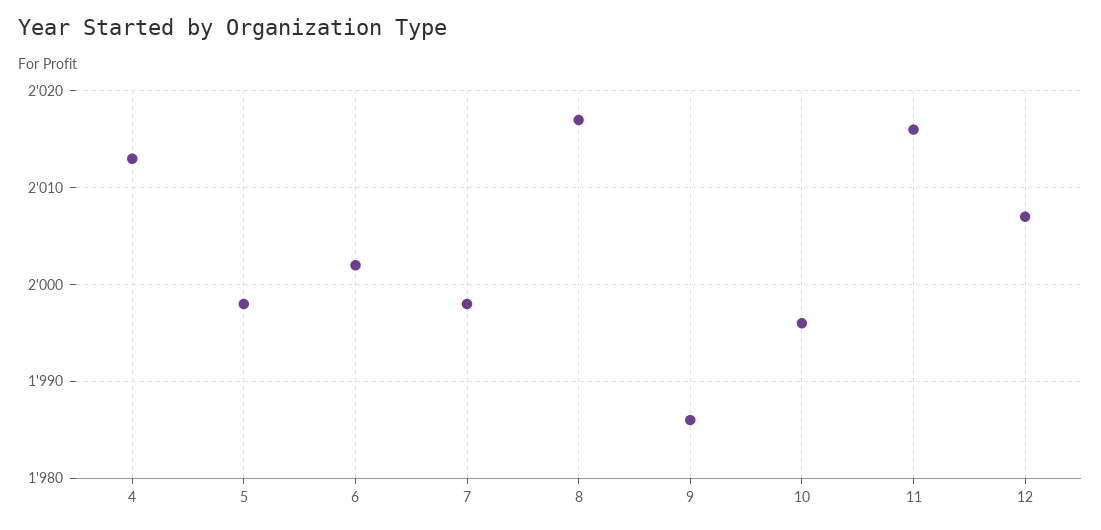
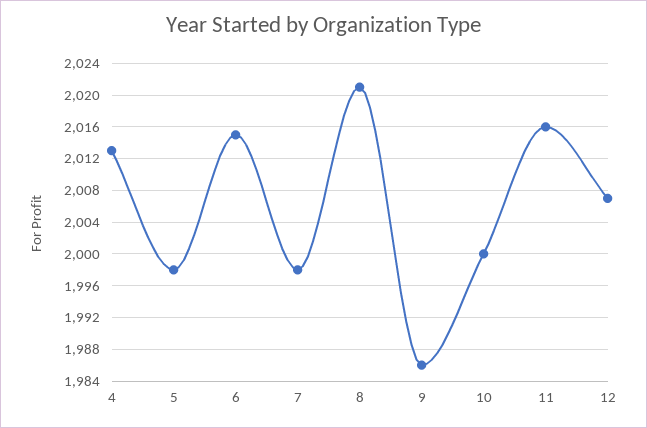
  {
    "4": 2013,
    "5": 1998,
-   "6": 2002,
+   "6": 2015,
    "7": 1998,
-   "8": 2017,
+   "8": 2021,
    "9": 1986,
-   "10": 1996,
+   "10": 2000,
    "11": 2016,
    "12": 2007
  }

